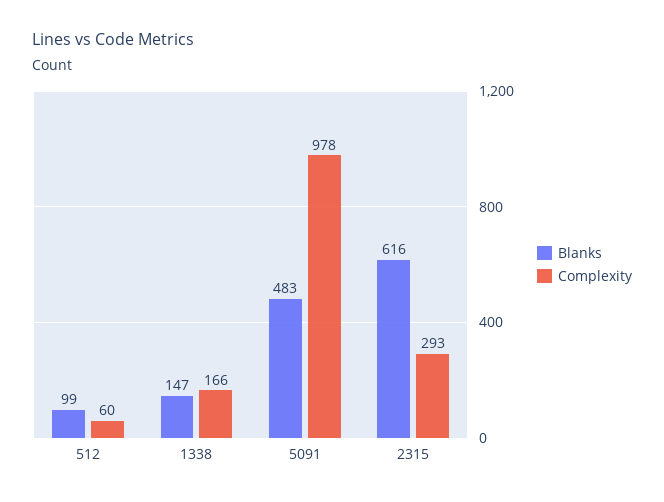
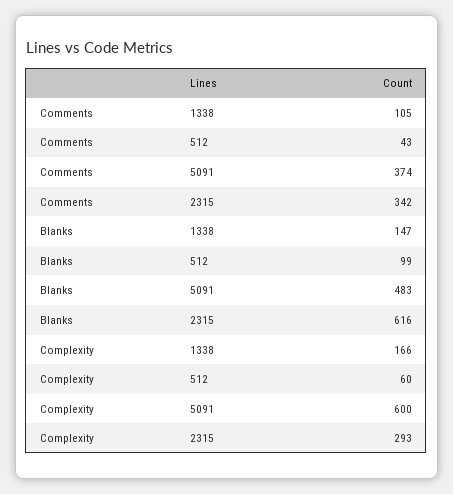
  {
    "Blanks": {
      "512": 99,
      "1338": 147,
      "5091": 483,
      "2315": 616
    },
    "Complexity": {
      "512": 60,
      "1338": 166,
-     "5091": 978,
+     "5091": 600,
      "2315": 293
-   }
+   },
+   "Comments": {
+     "1338": 105,
+     "512": 43,
+     "5091": 374,
+     "2315": 342
+   }
  }

